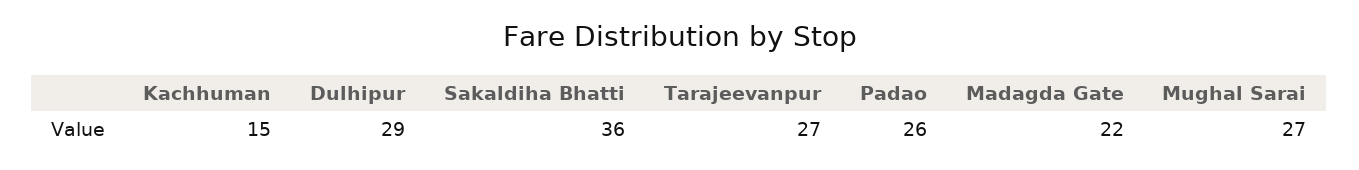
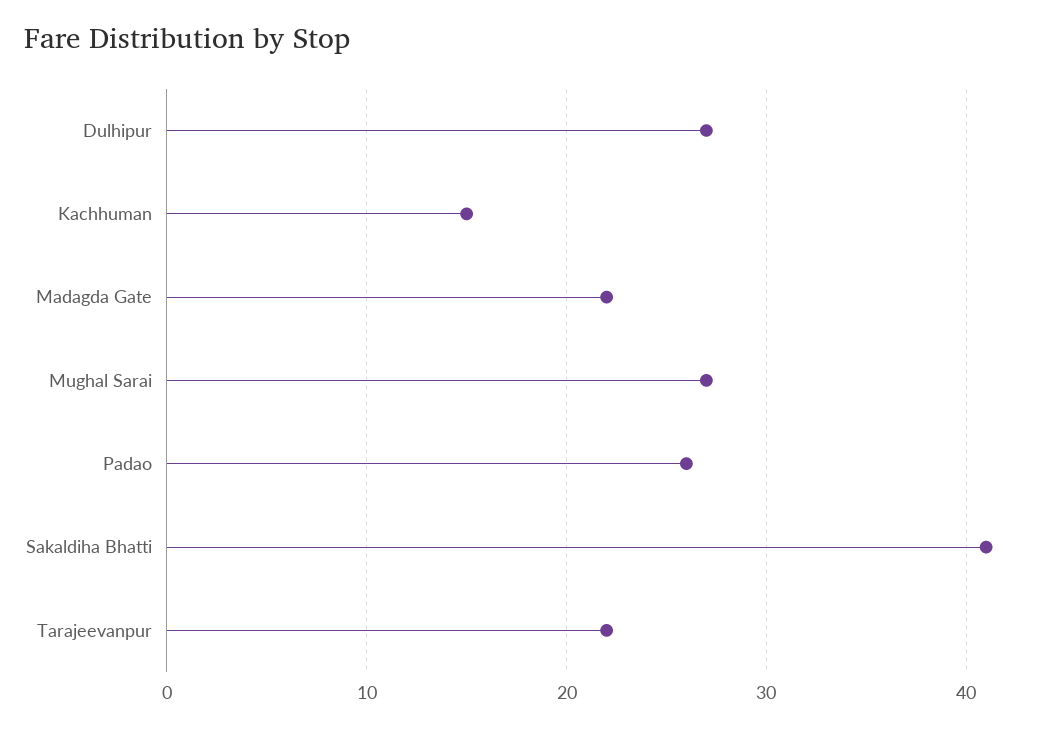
  {
    "Kachhuman": 15,
-   "Dulhipur": 29,
+   "Dulhipur": 27,
-   "Sakaldiha Bhatti": 36,
+   "Sakaldiha Bhatti": 41,
-   "Tarajeevanpur": 27,
+   "Tarajeevanpur": 22,
    "Padao": 26,
    "Madagda Gate": 22,
    "Mughal Sarai": 27
  }

